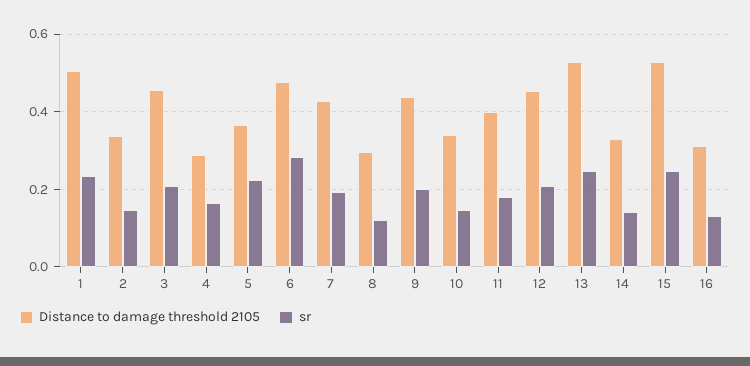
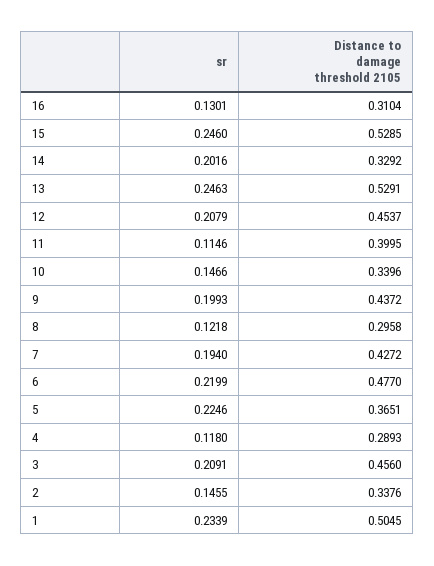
  {
    "Distance to damage threshold 2105": {
      "1": 0.5045,
      "2": 0.3376,
      "3": 0.456,
      "4": 0.2893,
      "5": 0.3651,
      "6": 0.477,
      "7": 0.4272,
      "8": 0.2958,
      "9": 0.4372,
      "10": 0.3396,
      "11": 0.3995,
      "12": 0.4537,
      "13": 0.5291,
      "14": 0.3292,
      "15": 0.5285,
      "16": 0.3104
    },
    "sr": {
      "1": 0.2339,
      "2": 0.1455,
      "3": 0.2091,
-     "4": 0.16,
+     "4": 0.118,
      "5": 0.2246,
-     "6": 0.28,
+     "6": 0.2199,
      "7": 0.194,
      "8": 0.1218,
      "9": 0.1993,
      "10": 0.1466,
-     "11": 0.18,
+     "11": 0.1146,
      "12": 0.2079,
      "13": 0.2463,
-     "14": 0.14,
+     "14": 0.2016,
      "15": 0.246,
      "16": 0.1301
    }
  }

